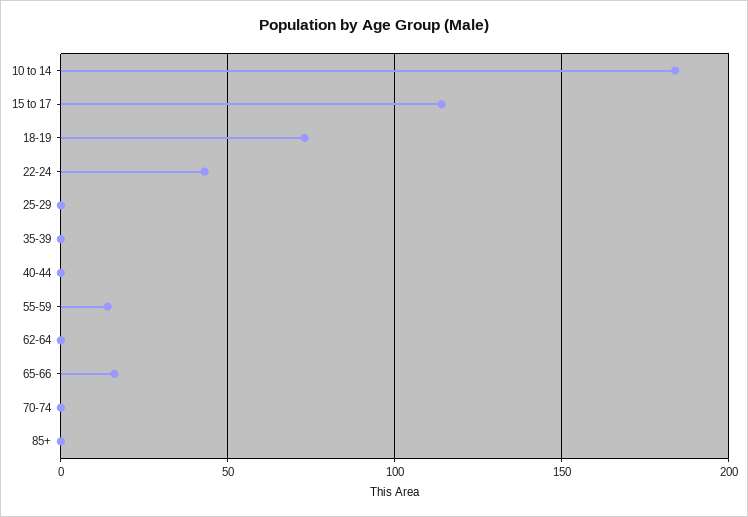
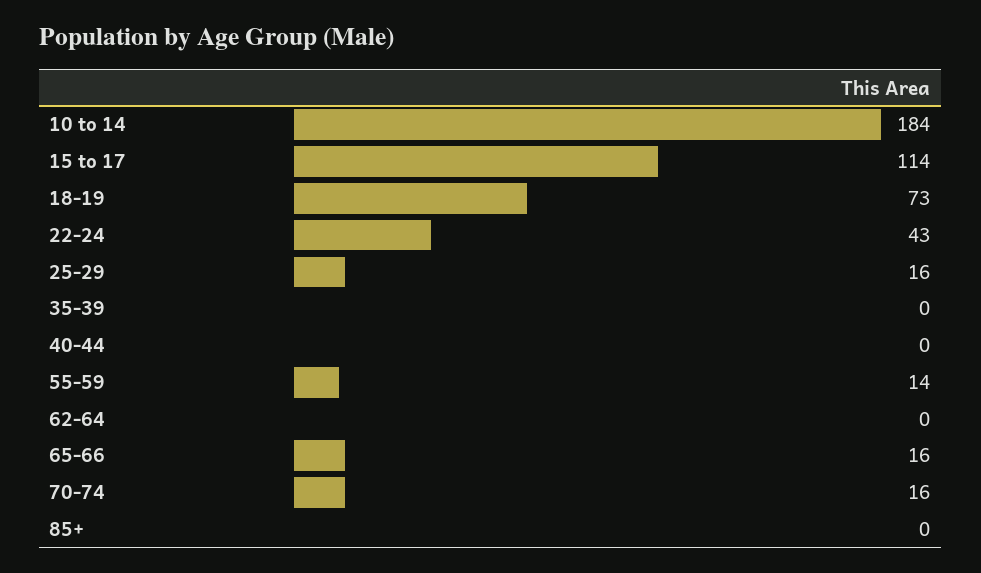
  {
    "10 to 14": 184,
    "15 to 17": 114,
    "18-19": 73,
    "22-24": 43,
-   "25-29": 0,
+   "25-29": 16,
    "35-39": 0,
    "40-44": 0,
    "55-59": 14,
    "62-64": 0,
    "65-66": 16,
-   "70-74": 0,
+   "70-74": 16,
    "85+": 0
  }

